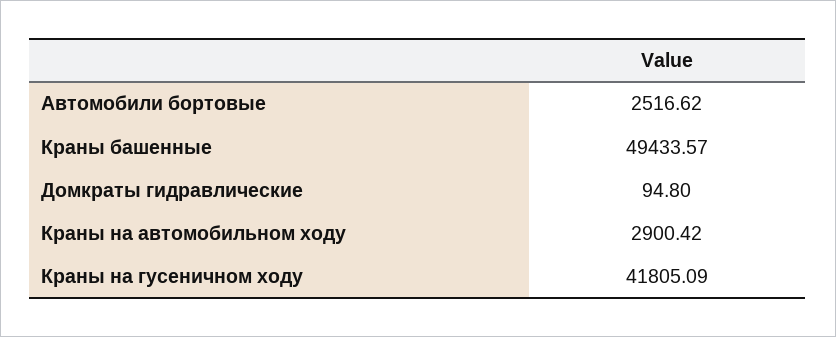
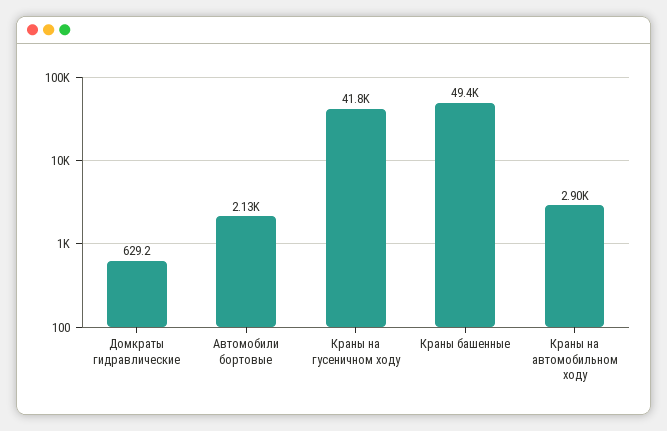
  {
-   "Автомобили бортовые": 2516.62,
+   "Автомобили бортовые": 2130,
    "Краны башенные": 49433.57,
-   "Домкраты гидравлические": 94.8,
+   "Домкраты гидравлические": 629.2,
    "Краны на автомобильном ходу": 2900.42,
    "Краны на гусеничном ходу": 41805.09
  }

